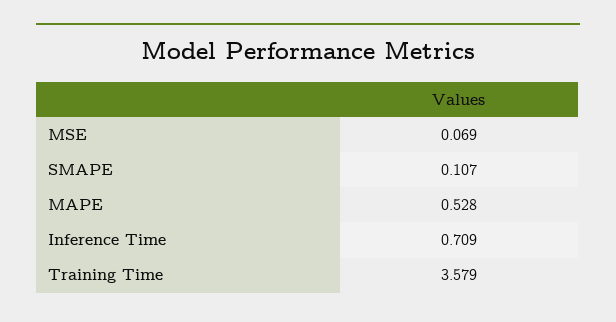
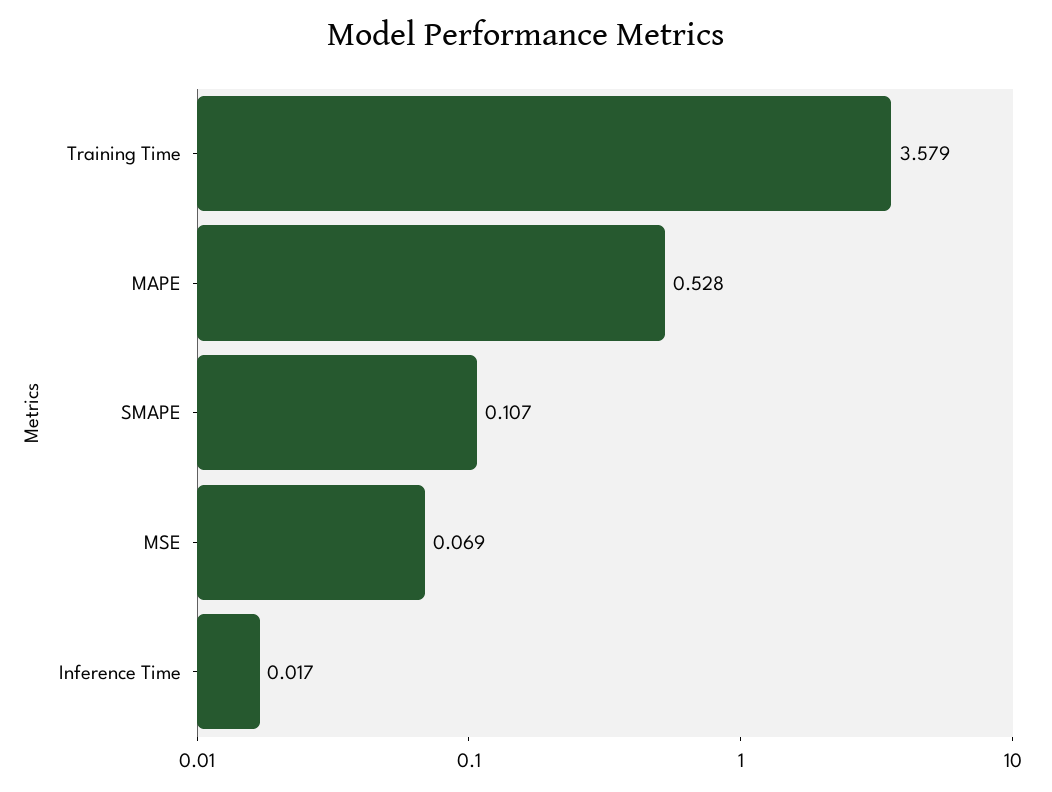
  {
    "MSE": 0.069,
    "SMAPE": 0.107,
    "MAPE": 0.528,
-   "Inference Time": 0.709,
+   "Inference Time": 0.017,
    "Training Time": 3.579
  }

